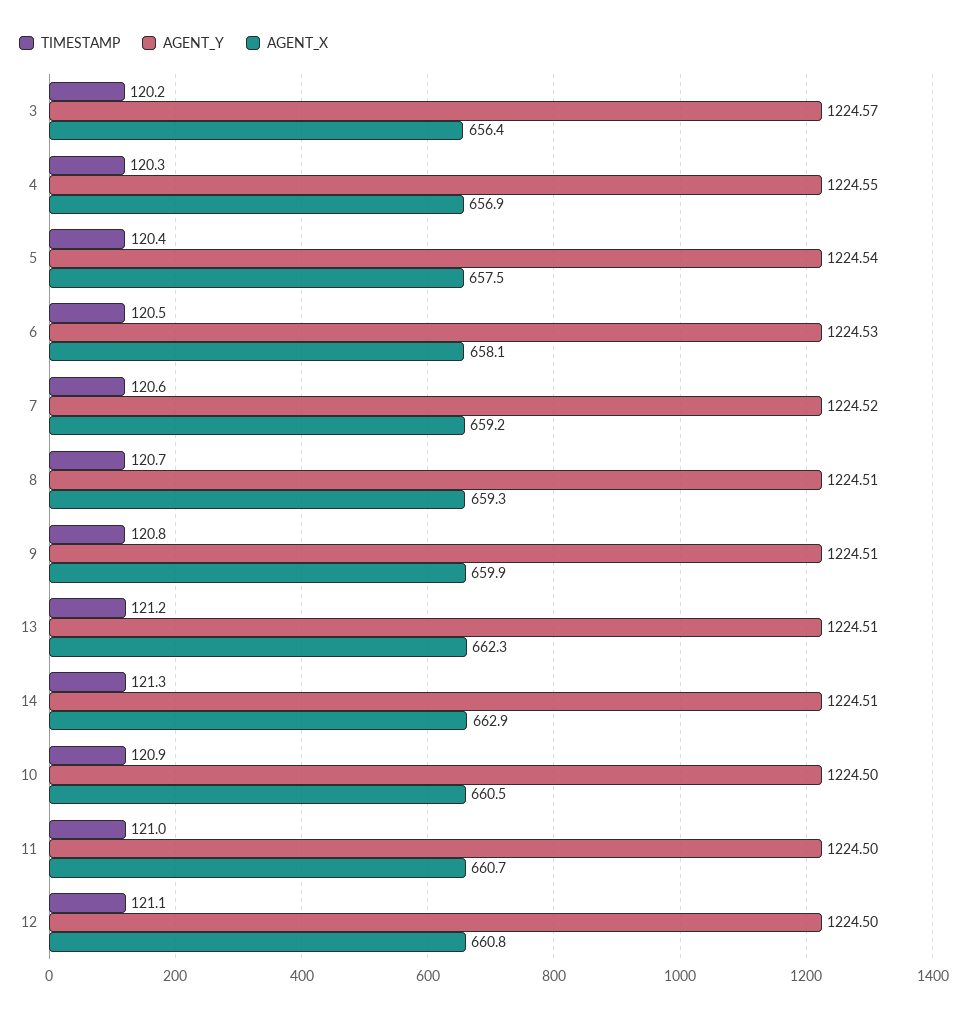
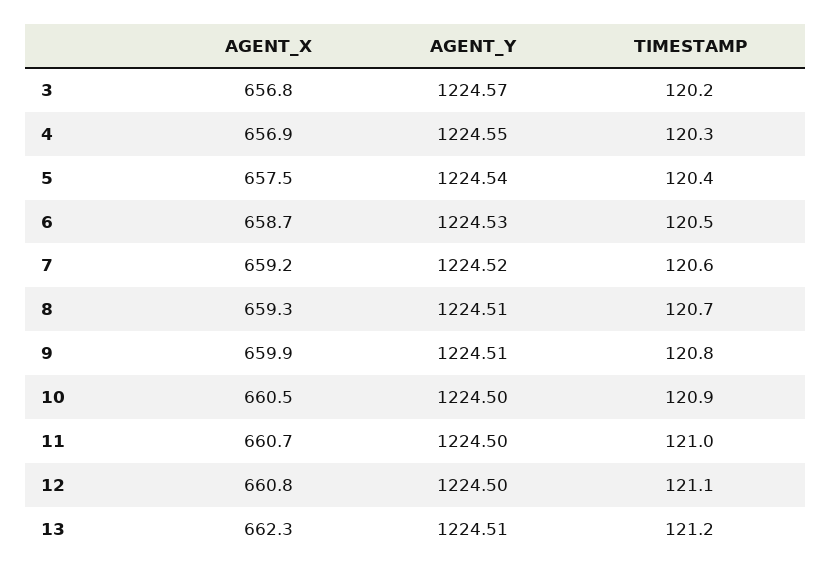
  {
    "TIMESTAMP": {
      "3": 120.2,
      "4": 120.3,
      "5": 120.4,
      "6": 120.5,
      "7": 120.6,
      "8": 120.7,
      "9": 120.8,
      "13": 121.2,
-     "14": 121.3,
      "10": 120.9,
      "11": 121,
      "12": 121.1
    },
    "AGENT_Y": {
      "3": 1224.57,
      "4": 1224.55,
      "5": 1224.54,
      "6": 1224.53,
      "7": 1224.52,
      "8": 1224.51,
      "9": 1224.51,
      "13": 1224.51,
-     "14": 1224.51,
      "10": 1224.5,
      "11": 1224.5,
      "12": 1224.5
    },
    "AGENT_X": {
-     "3": 656.4,
+     "3": 656.8,
      "4": 656.9,
      "5": 657.5,
-     "6": 658.1,
+     "6": 658.7,
      "7": 659.2,
      "8": 659.3,
      "9": 659.9,
      "13": 662.3,
-     "14": 662.9,
      "10": 660.5,
      "11": 660.7,
      "12": 660.8
    }
  }

